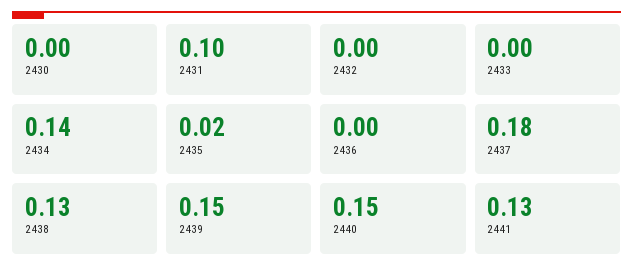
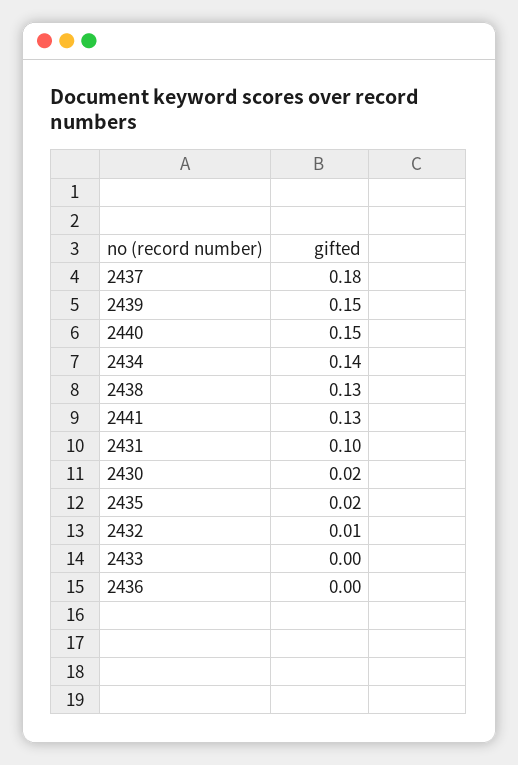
  {
-   "2430": 0,
+   "2430": 0.02,
    "2431": 0.1,
-   "2432": 0,
+   "2432": 0.01,
    "2433": 0,
    "2434": 0.14,
    "2435": 0.02,
    "2436": 0,
    "2437": 0.18,
    "2438": 0.13,
    "2439": 0.15,
    "2440": 0.15,
    "2441": 0.13
  }

